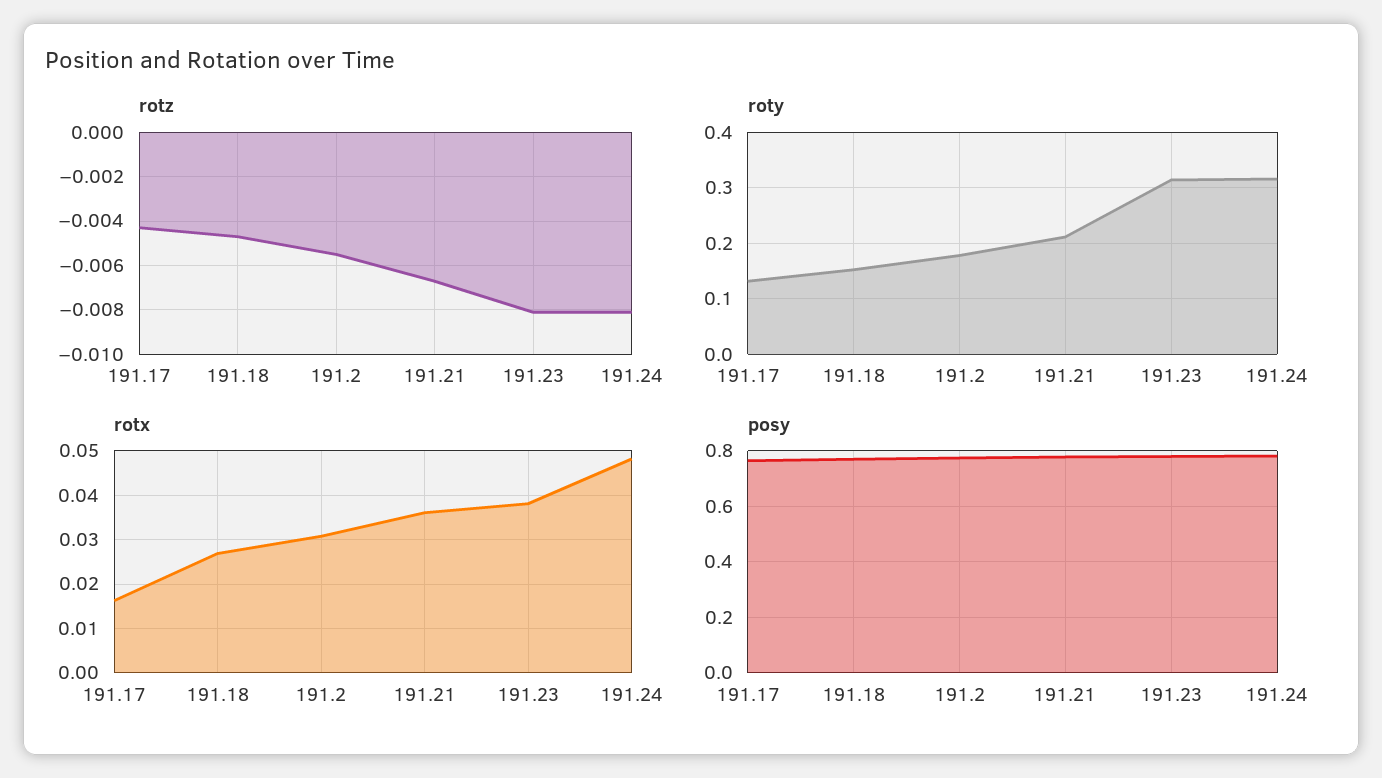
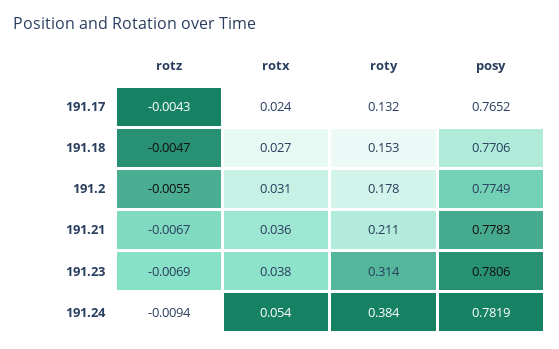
  {
    "rotz": {
      "191.17": -0.0043,
      "191.18": -0.0047,
      "191.2": -0.0055,
      "191.21": -0.0067,
-     "191.23": -0.008,
+     "191.23": -0.0069,
-     "191.24": -0.008
+     "191.24": -0.0094
    },
    "roty": {
      "191.17": 0.132,
      "191.18": 0.153,
      "191.2": 0.178,
      "191.21": 0.211,
      "191.23": 0.314,
-     "191.24": 0.32
+     "191.24": 0.384
    },
    "rotx": {
-     "191.17": 0.016,
+     "191.17": 0.024,
      "191.18": 0.027,
      "191.2": 0.031,
      "191.21": 0.036,
      "191.23": 0.038,
-     "191.24": 0.048
+     "191.24": 0.054
    },
    "posy": {
      "191.17": 0.7652,
      "191.18": 0.7706,
      "191.2": 0.7749,
      "191.21": 0.7783,
      "191.23": 0.7806,
      "191.24": 0.7819
    }
  }

